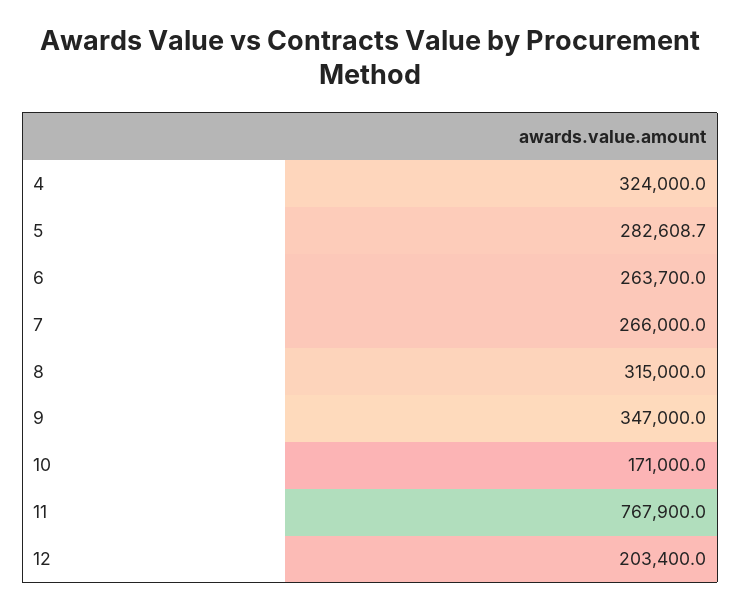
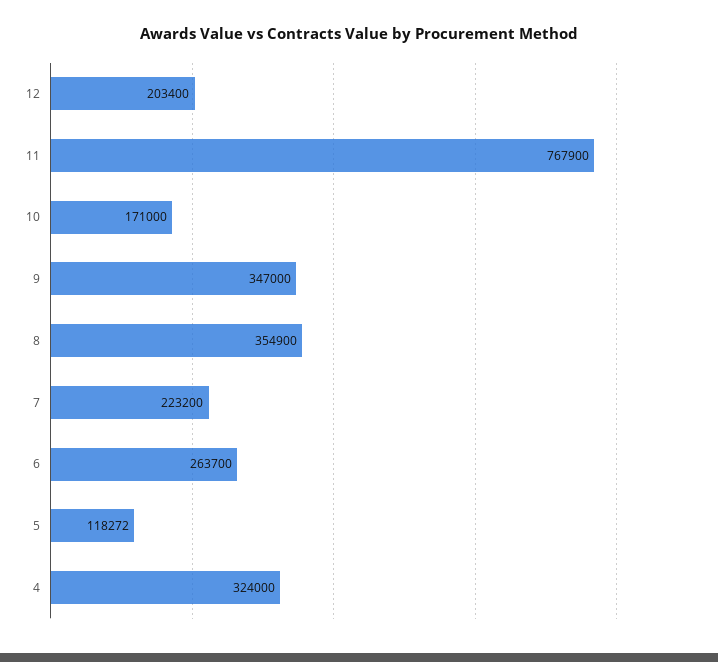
  {
    "4": 324000,
-   "5": 282608.7,
+   "5": 118272,
    "6": 263700,
-   "7": 266000,
+   "7": 223200,
-   "8": 315000,
+   "8": 354900,
    "9": 347000,
    "10": 171000,
    "11": 767900,
    "12": 203400
  }

